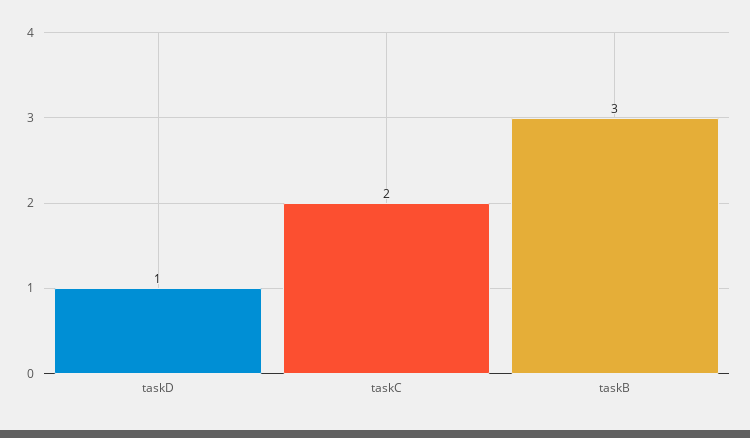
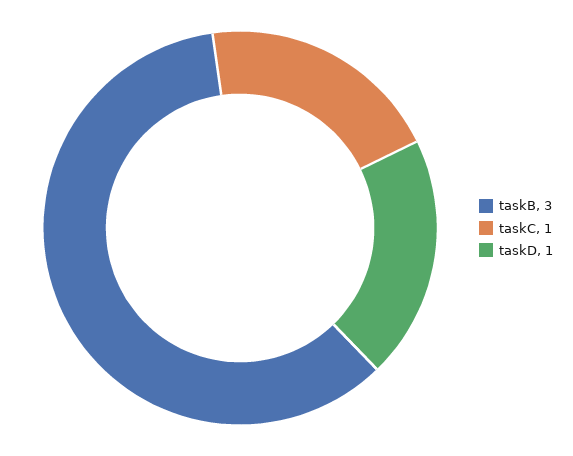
  {
    "taskD": 1,
-   "taskC": 2,
+   "taskC": 1,
    "taskB": 3
  }

